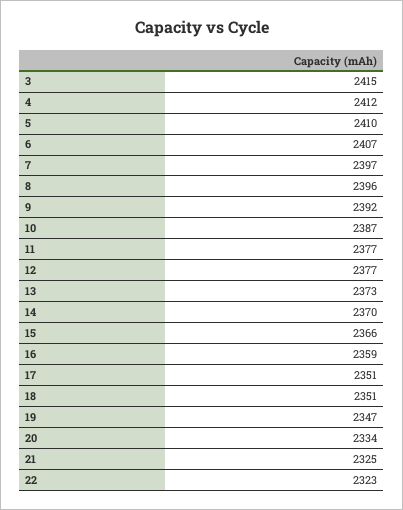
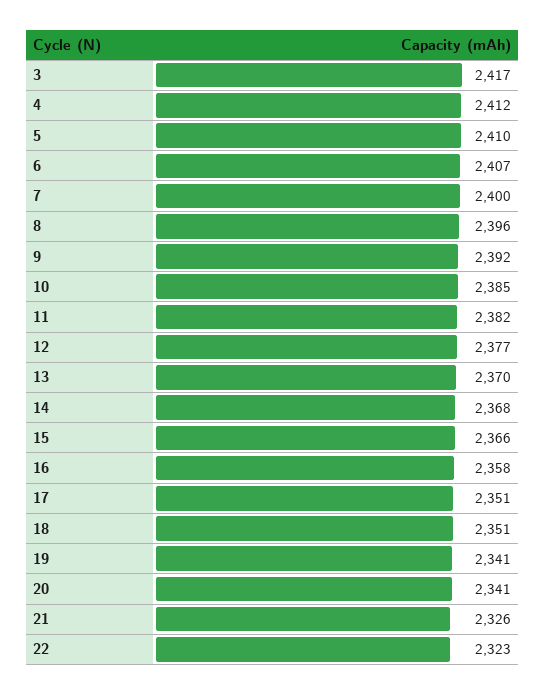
  {
-   "3": 2415,
+   "3": 2417,
    "4": 2412,
    "5": 2410,
    "6": 2407,
-   "7": 2397,
+   "7": 2400,
    "8": 2396,
    "9": 2392,
-   "10": 2387,
+   "10": 2385,
-   "11": 2377,
+   "11": 2382,
    "12": 2377,
-   "13": 2373,
+   "13": 2370,
-   "14": 2370,
+   "14": 2368,
    "15": 2366,
-   "16": 2359,
+   "16": 2358,
    "17": 2351,
    "18": 2351,
-   "19": 2347,
+   "19": 2341,
-   "20": 2334,
+   "20": 2341,
-   "21": 2325,
+   "21": 2326,
    "22": 2323
  }

